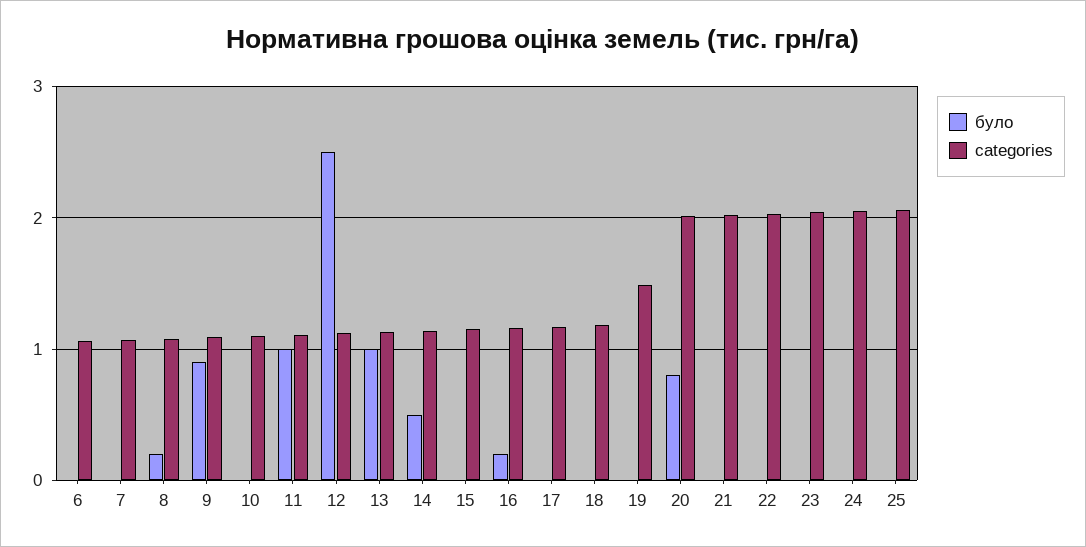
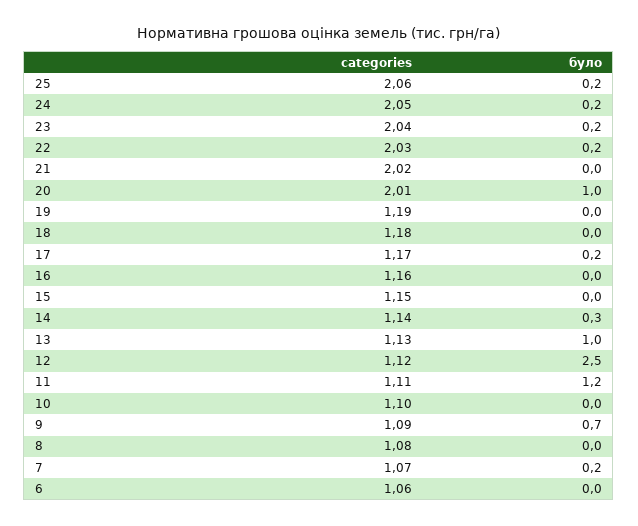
  {
    "було": {
      "6": 0,
-     "7": 0,
+     "7": 0.2,
-     "8": 0.2,
+     "8": 0,
-     "9": 0.9,
+     "9": 0.7,
      "10": 0,
-     "11": 1,
+     "11": 1.2,
      "12": 2.5,
      "13": 1,
-     "14": 0.5,
+     "14": 0.3,
      "15": 0,
-     "16": 0.2,
+     "16": 0,
-     "17": 0,
+     "17": 0.2,
      "18": 0,
      "19": 0,
-     "20": 0.8,
+     "20": 1,
      "21": 0,
-     "22": 0,
+     "22": 0.2,
-     "23": 0,
+     "23": 0.2,
-     "24": 0,
+     "24": 0.2,
-     "25": 0
+     "25": 0.2
    },
    "categories": {
      "6": 1.06,
      "7": 1.07,
      "8": 1.08,
      "9": 1.09,
      "10": 1.1,
      "11": 1.11,
      "12": 1.12,
      "13": 1.13,
      "14": 1.14,
      "15": 1.15,
      "16": 1.16,
      "17": 1.17,
      "18": 1.18,
-     "19": 1.5,
+     "19": 1.19,
      "20": 2.01,
      "21": 2.02,
      "22": 2.03,
      "23": 2.04,
      "24": 2.05,
      "25": 2.06
    }
  }

